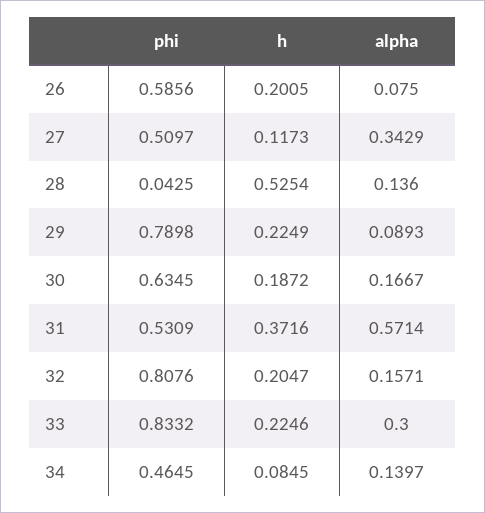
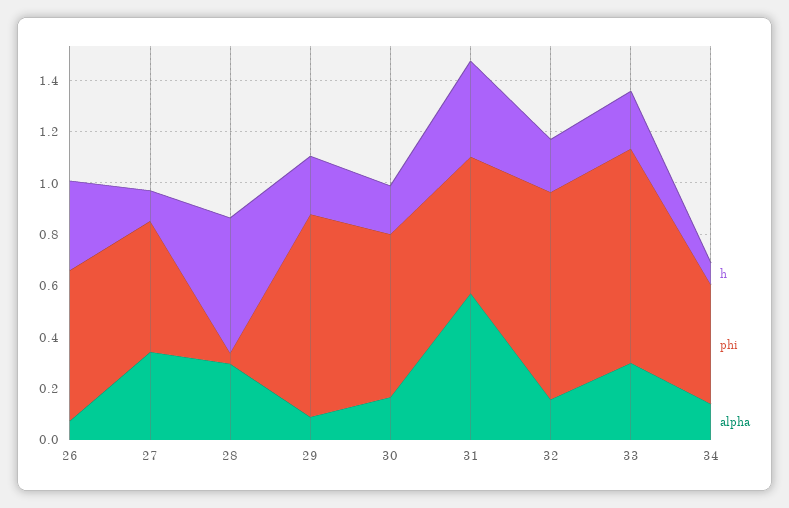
  {
    "phi": {
      "26": 0.5856,
      "27": 0.5097,
      "28": 0.0425,
      "29": 0.7898,
      "30": 0.6345,
      "31": 0.5309,
      "32": 0.8076,
      "33": 0.8332,
      "34": 0.4645
    },
    "h": {
-     "26": 0.2005,
+     "26": 0.35,
      "27": 0.1173,
      "28": 0.5254,
      "29": 0.2249,
      "30": 0.1872,
      "31": 0.3716,
      "32": 0.2047,
      "33": 0.2246,
      "34": 0.0845
    },
    "alpha": {
      "26": 0.075,
      "27": 0.3429,
-     "28": 0.136,
+     "28": 0.3,
      "29": 0.0893,
      "30": 0.1667,
      "31": 0.5714,
      "32": 0.1571,
      "33": 0.3,
      "34": 0.1397
    }
  }

